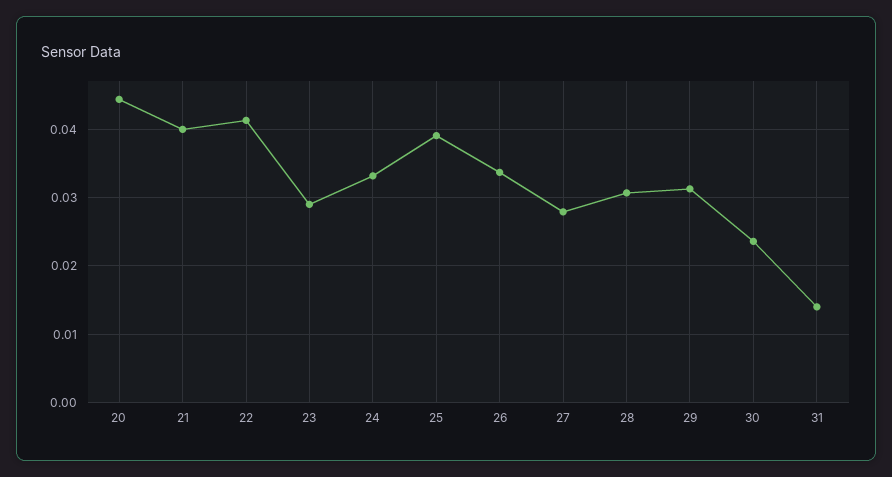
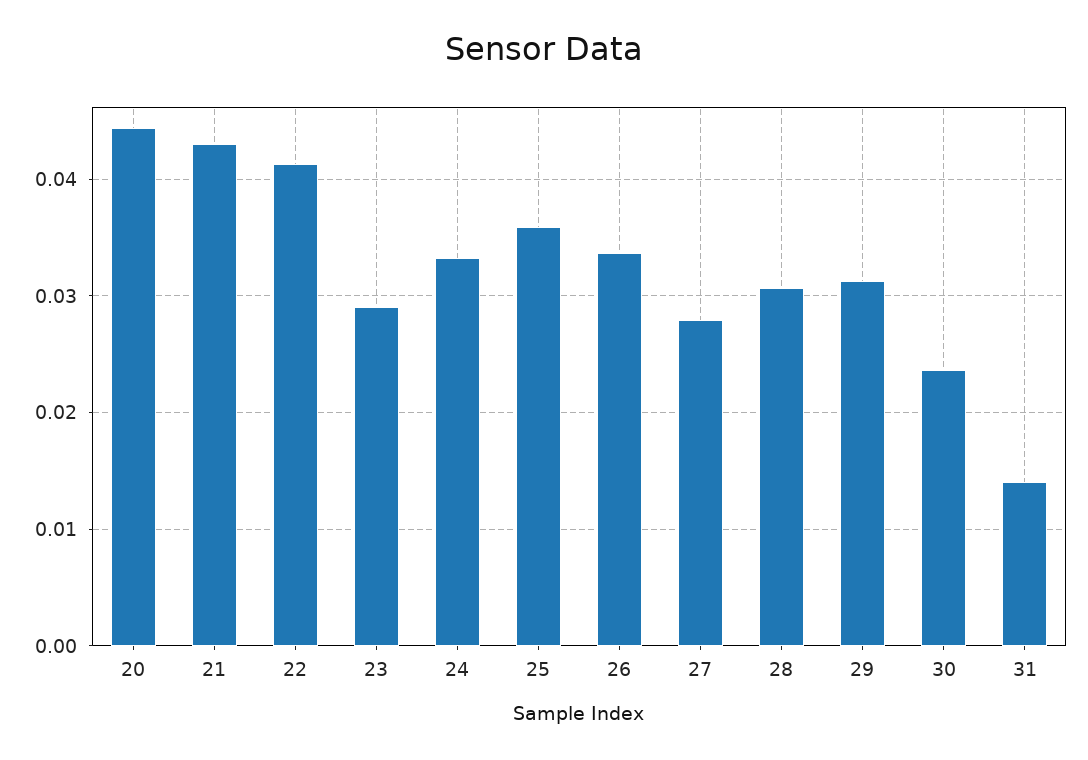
  {
    "20": 0.044,
-   "21": 0.04,
+   "21": 0.043,
    "22": 0.041,
    "23": 0.029,
    "24": 0.033,
-   "25": 0.039,
+   "25": 0.036,
    "26": 0.034,
    "27": 0.028,
    "28": 0.031,
    "29": 0.031,
    "30": 0.024,
    "31": 0.014
  }

